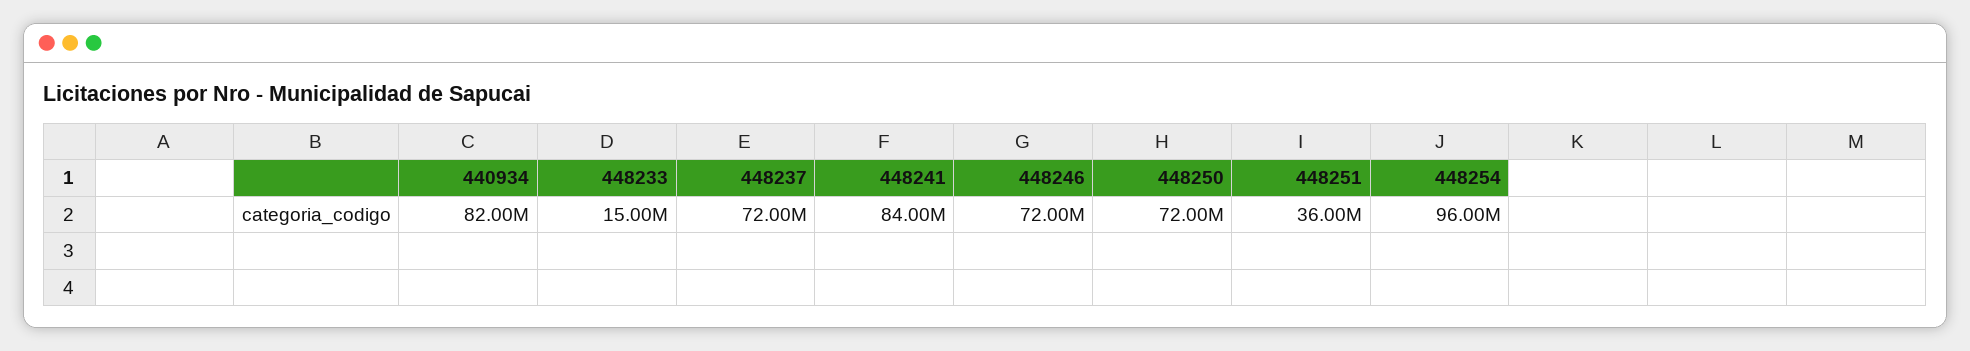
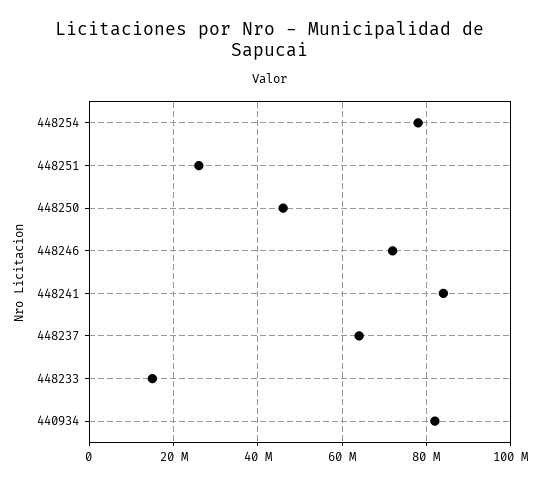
  {
    "440934": 82000000,
    "448233": 15000000,
-   "448237": 72000000,
+   "448237": 64000000,
    "448241": 84000000,
    "448246": 72000000,
-   "448250": 72000000,
+   "448250": 46000000,
-   "448251": 36000000,
+   "448251": 26000000,
-   "448254": 96000000
+   "448254": 78000000
  }

